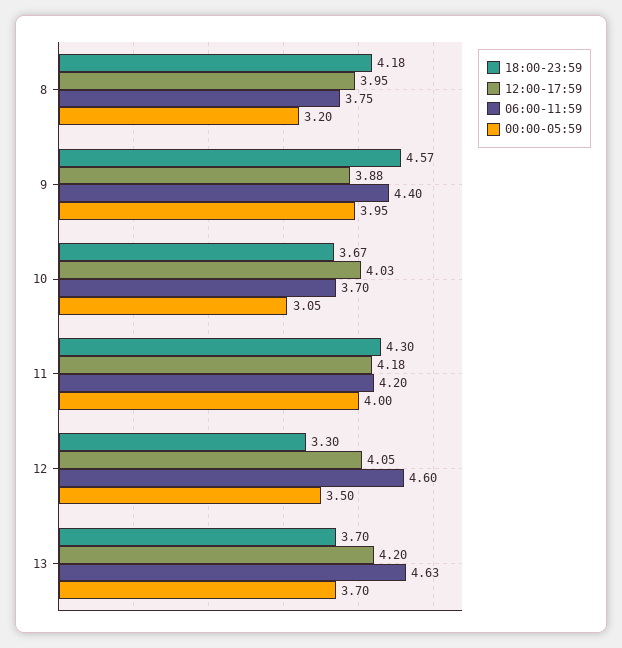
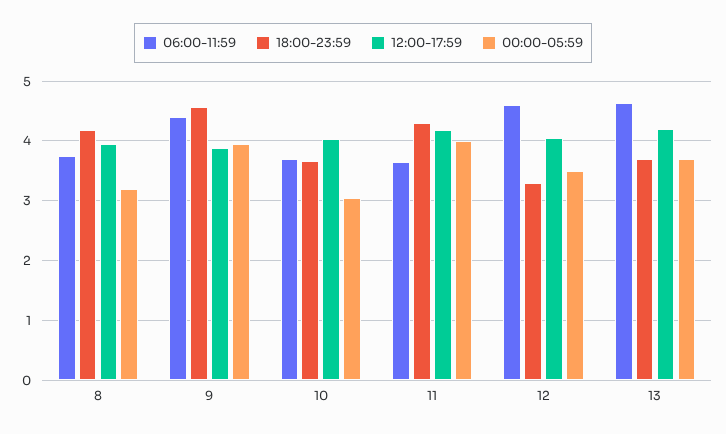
  {
    "18:00-23:59": {
      "8": 4.18,
      "9": 4.57,
      "10": 3.67,
      "11": 4.3,
      "12": 3.3,
      "13": 3.7
    },
    "12:00-17:59": {
      "8": 3.95,
      "9": 3.88,
      "10": 4.03,
      "11": 4.18,
      "12": 4.05,
      "13": 4.2
    },
    "06:00-11:59": {
      "8": 3.75,
      "9": 4.4,
      "10": 3.7,
-     "11": 4.2,
+     "11": 3.6,
      "12": 4.6,
      "13": 4.63
    },
    "00:00-05:59": {
      "8": 3.2,
      "9": 3.95,
      "10": 3.05,
      "11": 4,
      "12": 3.5,
      "13": 3.7
    }
  }

